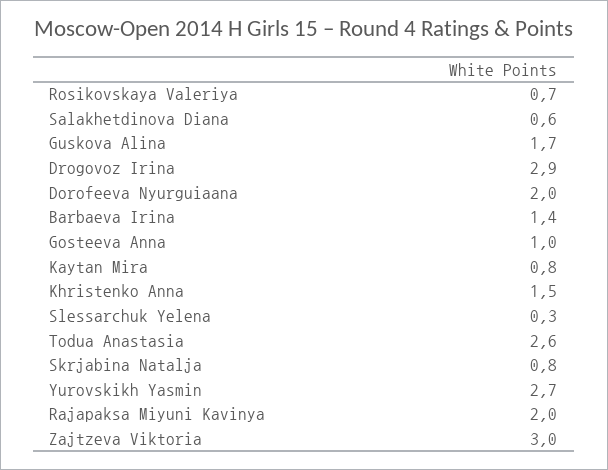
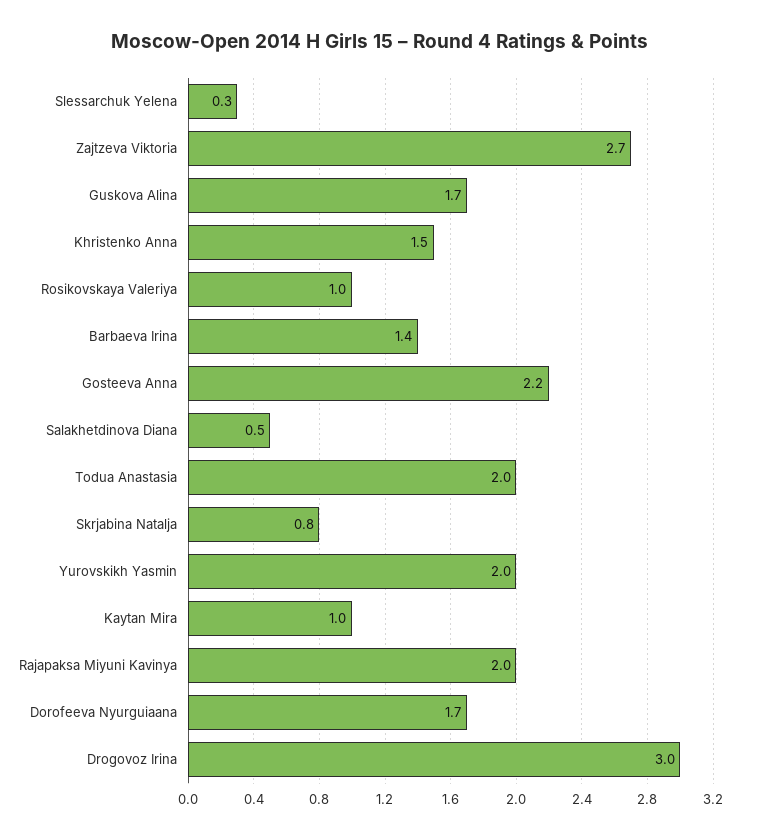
  {
-   "Rosikovskaya Valeriya": 0.7,
+   "Rosikovskaya Valeriya": 1,
-   "Salakhetdinova Diana": 0.6,
+   "Salakhetdinova Diana": 0.5,
    "Guskova Alina": 1.7,
-   "Drogovoz Irina": 2.9,
+   "Drogovoz Irina": 3,
-   "Dorofeeva Nyurguiaana": 2,
+   "Dorofeeva Nyurguiaana": 1.7,
    "Barbaeva Irina": 1.4,
-   "Gosteeva Anna": 1,
+   "Gosteeva Anna": 2.2,
-   "Kaytan Mira": 0.8,
+   "Kaytan Mira": 1,
    "Khristenko Anna": 1.5,
    "Slessarchuk Yelena": 0.3,
-   "Todua Anastasia": 2.6,
+   "Todua Anastasia": 2,
    "Skrjabina Natalja": 0.8,
-   "Yurovskikh Yasmin": 2.7,
+   "Yurovskikh Yasmin": 2,
    "Rajapaksa Miyuni Kavinya": 2,
-   "Zajtzeva Viktoria": 3
+   "Zajtzeva Viktoria": 2.7
  }

